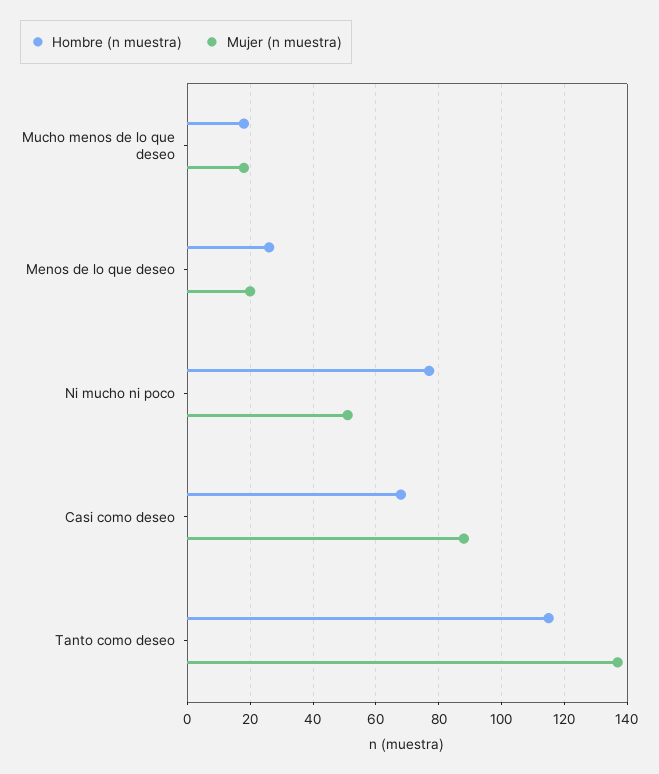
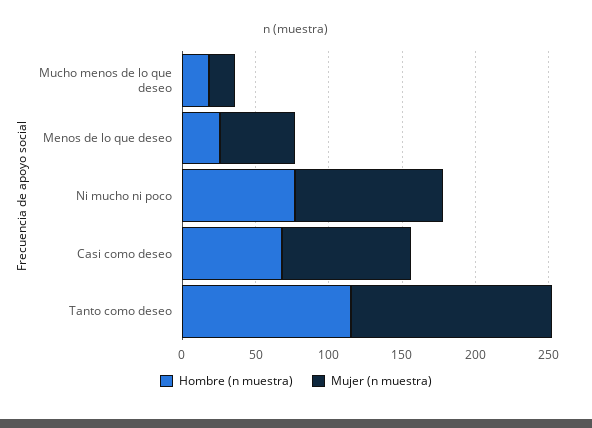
  {
    "Hombre (n muestra)": {
      "Mucho menos de lo que deseo": 20,
      "Menos de lo que deseo": 25,
      "Ni mucho ni poco": 75,
      "Casi como deseo": 70,
      "Tanto como deseo": 115
    },
    "Mujer (n muestra)": {
      "Mucho menos de lo que deseo": 20,
-     "Menos de lo que deseo": 20,
+     "Menos de lo que deseo": 50,
-     "Ni mucho ni poco": 50,
+     "Ni mucho ni poco": 100,
      "Casi como deseo": 90,
      "Tanto como deseo": 135
    }
  }

